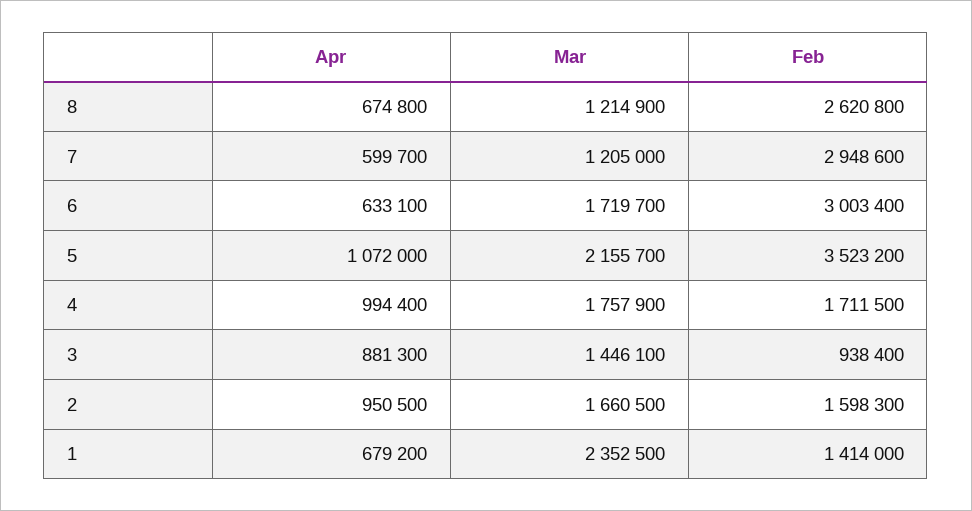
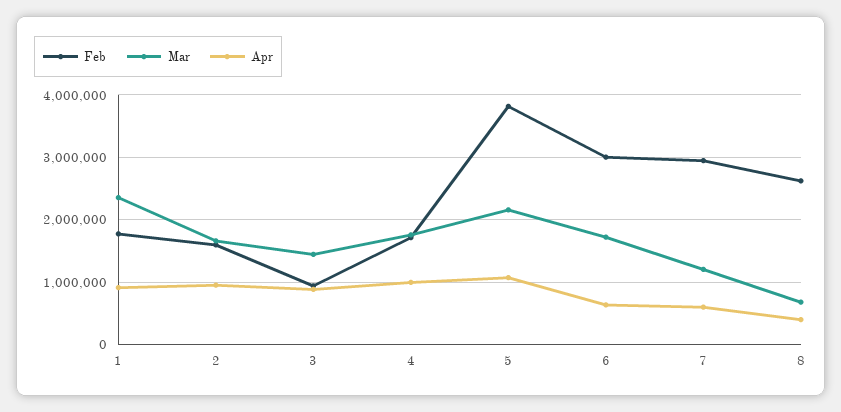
  {
    "Apr": {
-     "8": 674800,
+     "8": 400000,
      "7": 599700,
      "6": 633100,
      "5": 1072000,
      "4": 994400,
      "3": 881300,
      "2": 950500,
-     "1": 679200
+     "1": 900000
    },
    "Mar": {
-     "8": 1214900,
+     "8": 700000,
      "7": 1205000,
      "6": 1719700,
      "5": 2155700,
      "4": 1757900,
      "3": 1446100,
      "2": 1660500,
      "1": 2352500
    },
    "Feb": {
      "8": 2620800,
      "7": 2948600,
      "6": 3003400,
-     "5": 3523200,
+     "5": 3800000,
      "4": 1711500,
      "3": 938400,
      "2": 1598300,
-     "1": 1414000
+     "1": 1800000
    }
  }

